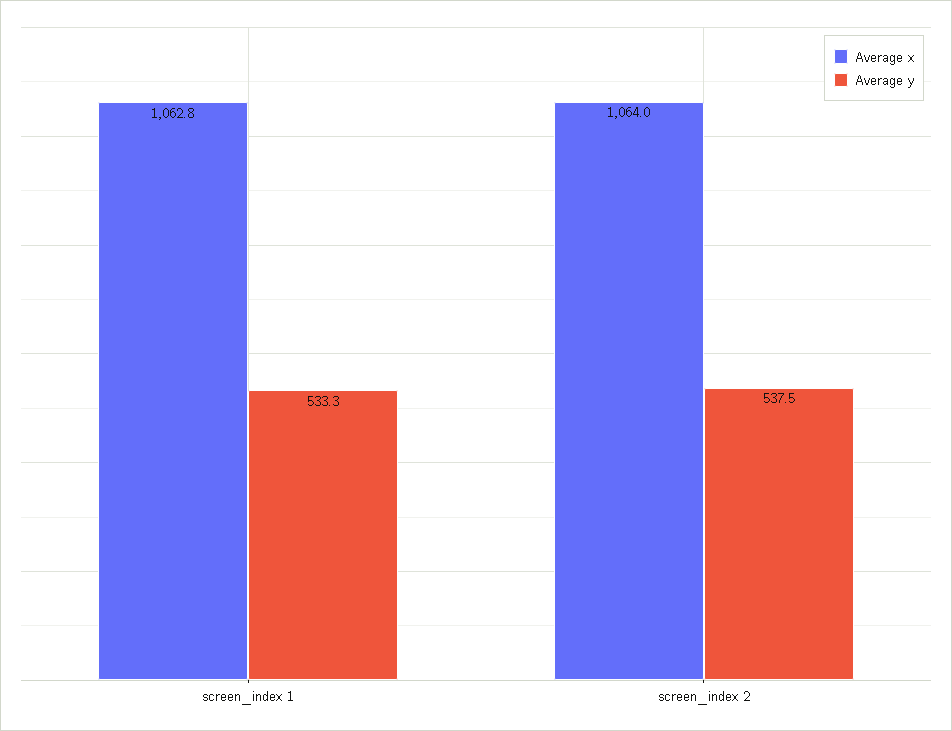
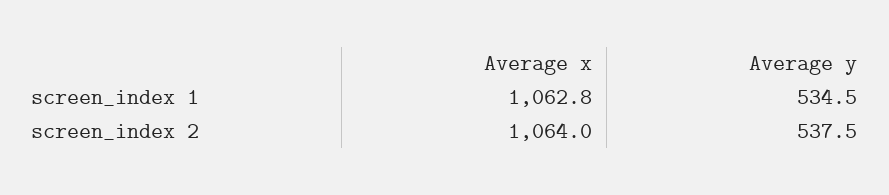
  {
    "Average x": {
      "screen_index 1": 1062.8,
      "screen_index 2": 1064
    },
    "Average y": {
-     "screen_index 1": 533.3,
+     "screen_index 1": 534.5,
      "screen_index 2": 537.5
    }
  }

